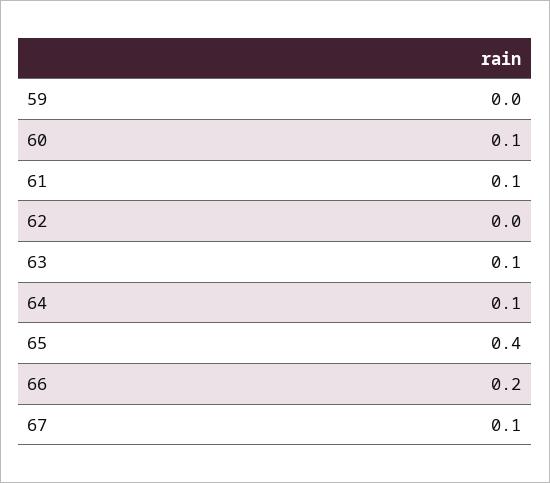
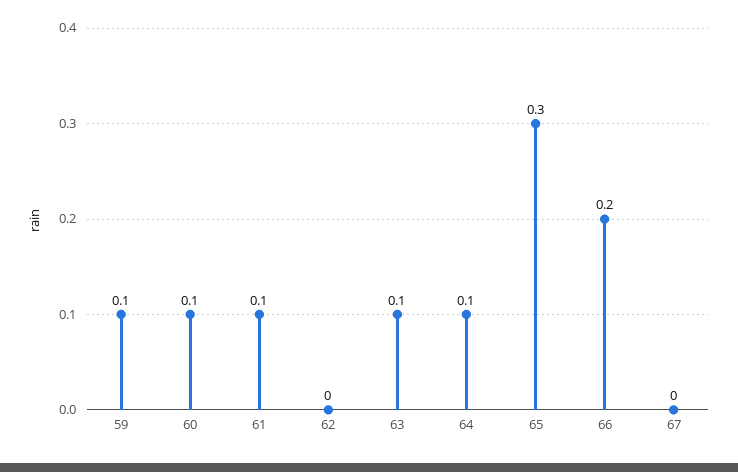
  {
-   "59": 0,
+   "59": 0.1,
    "60": 0.1,
    "61": 0.1,
    "62": 0,
    "63": 0.1,
    "64": 0.1,
-   "65": 0.4,
+   "65": 0.3,
    "66": 0.2,
-   "67": 0.1
+   "67": 0
  }

